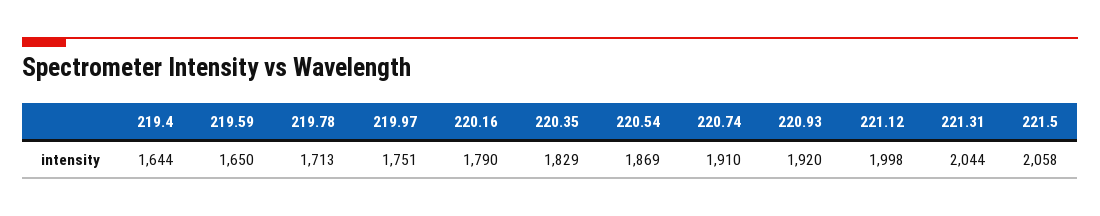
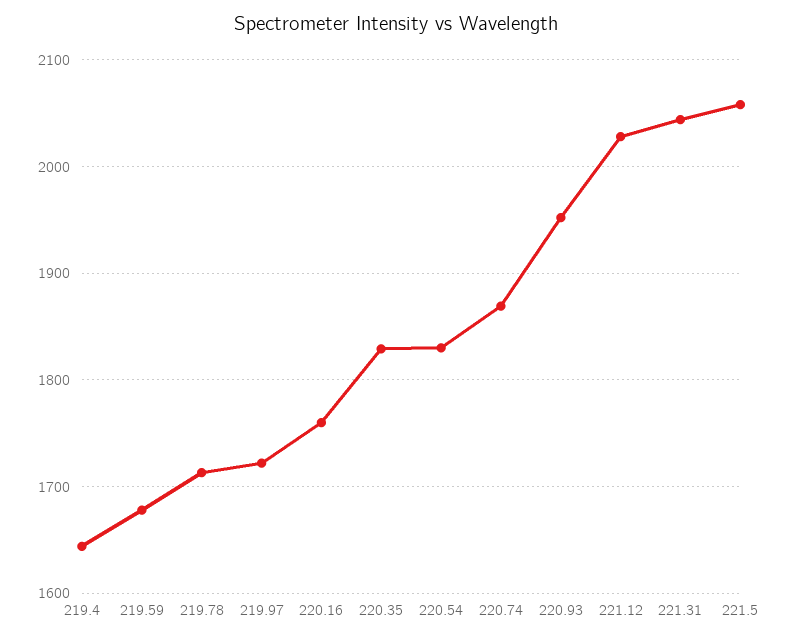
  {
    "219.4": 1644,
-   "219.59": 1650,
+   "219.59": 1680,
    "219.78": 1713,
-   "219.97": 1751,
+   "219.97": 1720,
-   "220.16": 1790,
+   "220.16": 1760,
    "220.35": 1829,
-   "220.54": 1869,
+   "220.54": 1830,
-   "220.74": 1910,
+   "220.74": 1870,
-   "220.93": 1920,
+   "220.93": 1950,
-   "221.12": 1998,
+   "221.12": 2030,
    "221.31": 2044,
    "221.5": 2058
  }

